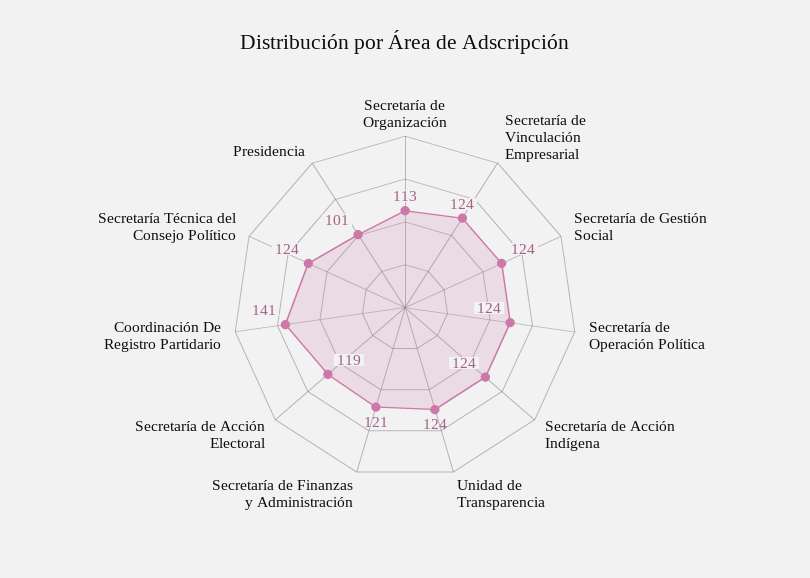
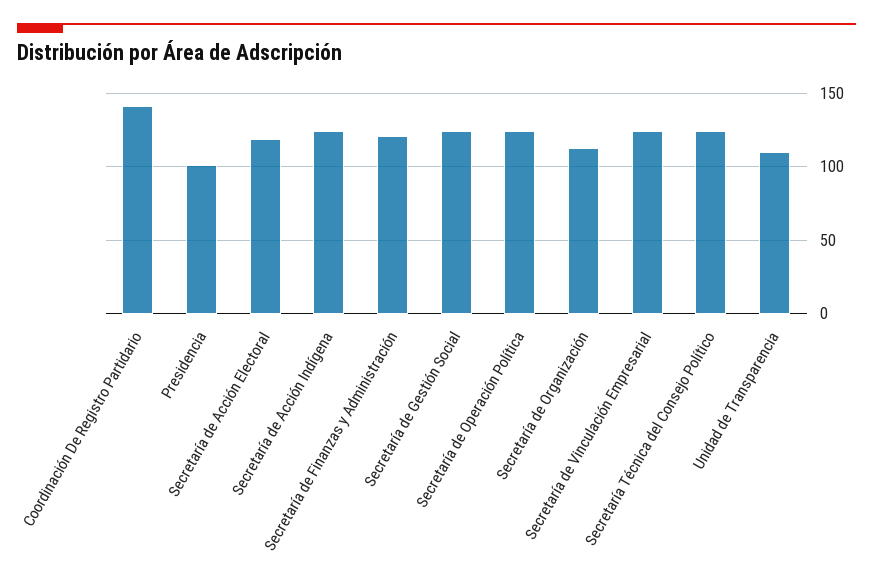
  {
    "Secretaría de Organización": 113,
    "Secretaría de Vinculación Empresarial": 124,
    "Secretaría de Gestión Social": 124,
    "Secretaría de Operación Política": 124,
    "Secretaría de Acción Indígena": 124,
-   "Unidad de Transparencia": 124,
+   "Unidad de Transparencia": 110,
    "Secretaría de Finanzas y Administración": 121,
    "Secretaría de Acción Electoral": 119,
    "Coordinación De Registro Partidario": 141,
    "Secretaría Técnica del Consejo Político": 124,
    "Presidencia": 101
  }

